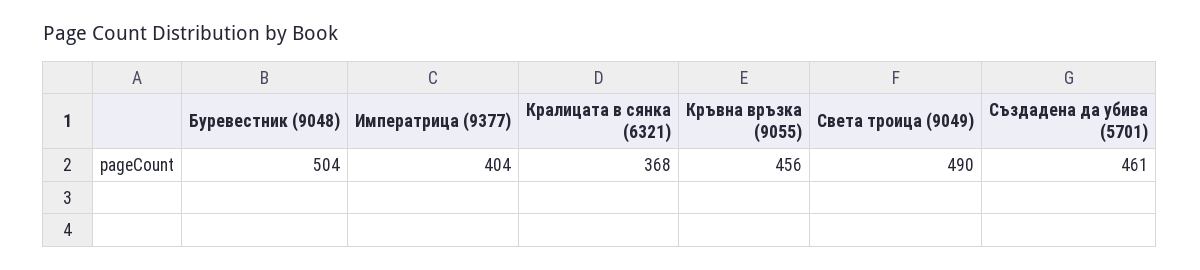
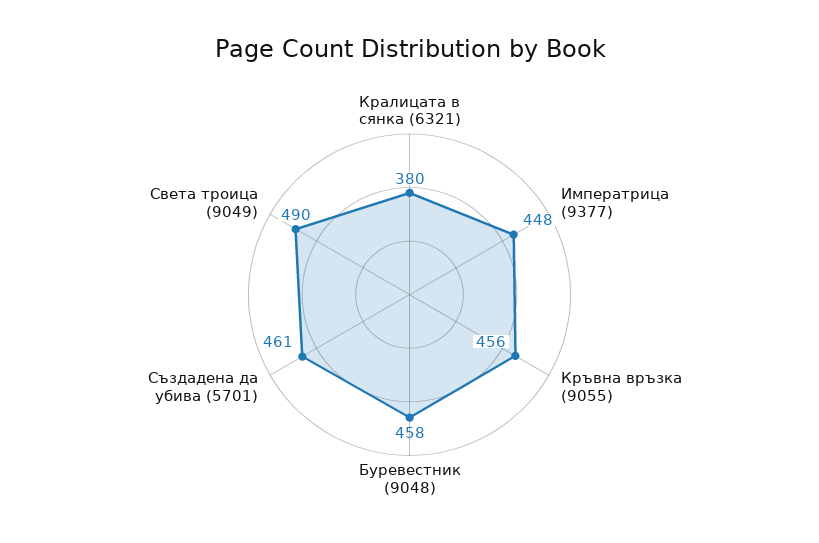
  {
-   "Буревестник (9048)": 504,
+   "Буревестник (9048)": 458,
-   "Императрица (9377)": 404,
+   "Императрица (9377)": 448,
-   "Кралицата в сянка (6321)": 368,
+   "Кралицата в сянка (6321)": 380,
    "Кръвна връзка (9055)": 456,
    "Света троица (9049)": 490,
    "Създадена да убива (5701)": 461
  }

